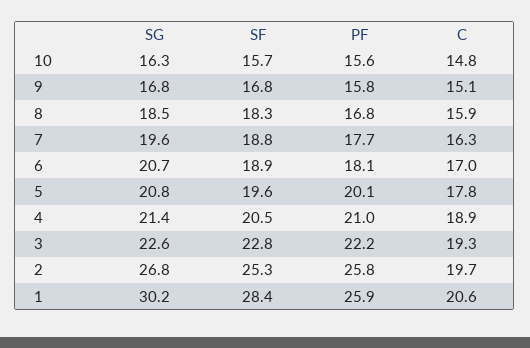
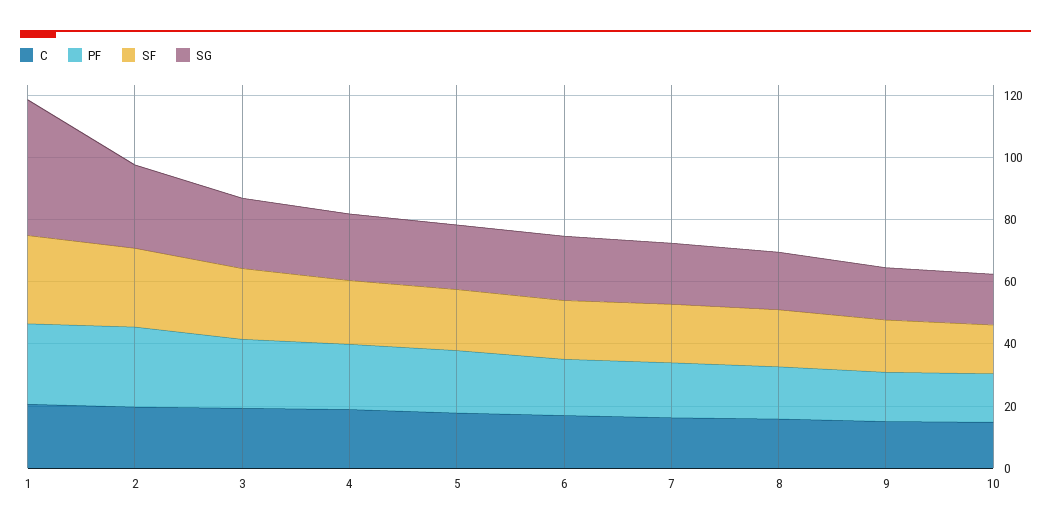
  {
    "SG": {
      "10": 16.3,
      "9": 16.8,
      "8": 18.5,
      "7": 19.6,
      "6": 20.7,
      "5": 20.8,
      "4": 21.4,
      "3": 22.6,
      "2": 26.8,
-     "1": 30.2
+     "1": 45
    },
    "SF": {
      "10": 15.7,
      "9": 16.8,
      "8": 18.3,
      "7": 18.8,
      "6": 18.9,
      "5": 19.6,
      "4": 20.5,
      "3": 22.8,
      "2": 25.3,
      "1": 28.4
    },
    "PF": {
      "10": 15.6,
      "9": 15.8,
      "8": 16.8,
      "7": 17.7,
      "6": 18.1,
      "5": 20.1,
      "4": 21,
      "3": 22.2,
      "2": 25.8,
      "1": 25.9
    },
    "C": {
      "10": 14.8,
      "9": 15.1,
      "8": 15.9,
      "7": 16.3,
      "6": 17,
      "5": 17.8,
      "4": 18.9,
      "3": 19.3,
      "2": 19.7,
      "1": 20.6
    }
  }

